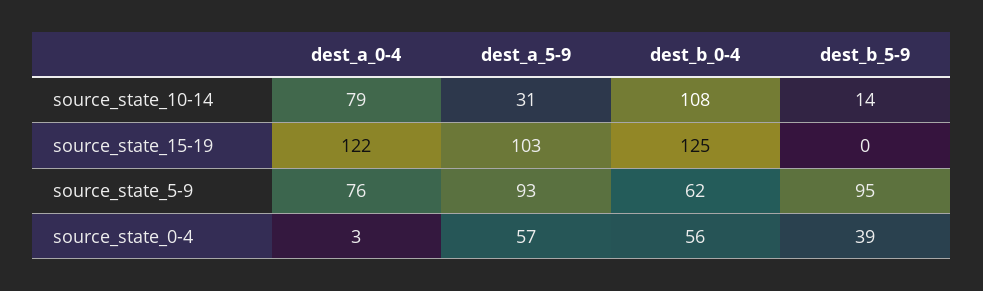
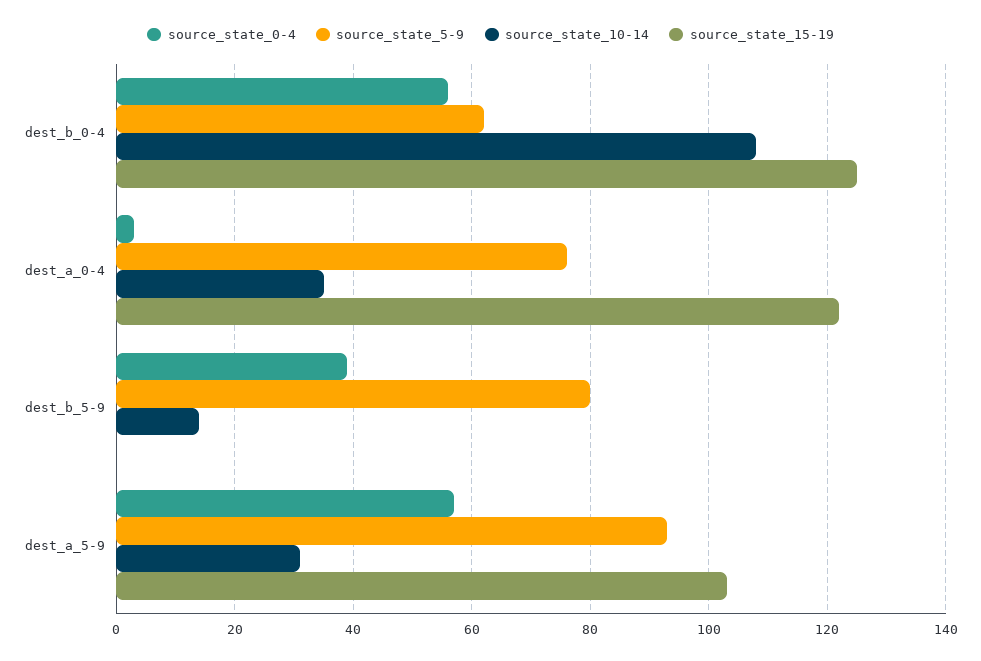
  {
    "source_state_10-14": {
-     "dest_a_0-4": 79,
+     "dest_a_0-4": 35,
      "dest_a_5-9": 31,
      "dest_b_0-4": 108,
      "dest_b_5-9": 14
    },
    "source_state_15-19": {
      "dest_a_0-4": 122,
      "dest_a_5-9": 103,
      "dest_b_0-4": 125,
      "dest_b_5-9": 0
    },
    "source_state_5-9": {
      "dest_a_0-4": 76,
      "dest_a_5-9": 93,
      "dest_b_0-4": 62,
-     "dest_b_5-9": 95
+     "dest_b_5-9": 80
    },
    "source_state_0-4": {
      "dest_a_0-4": 3,
      "dest_a_5-9": 57,
      "dest_b_0-4": 56,
      "dest_b_5-9": 39
    }
  }

